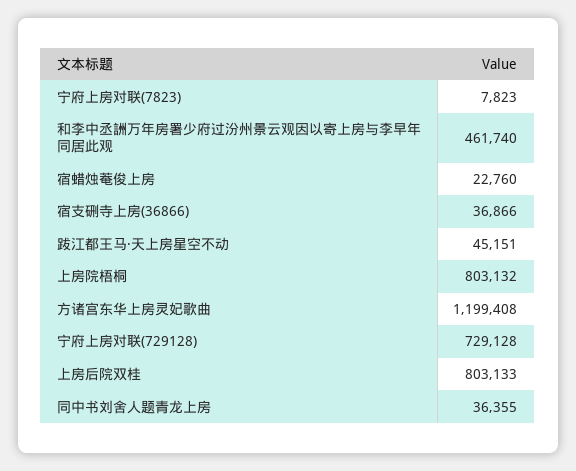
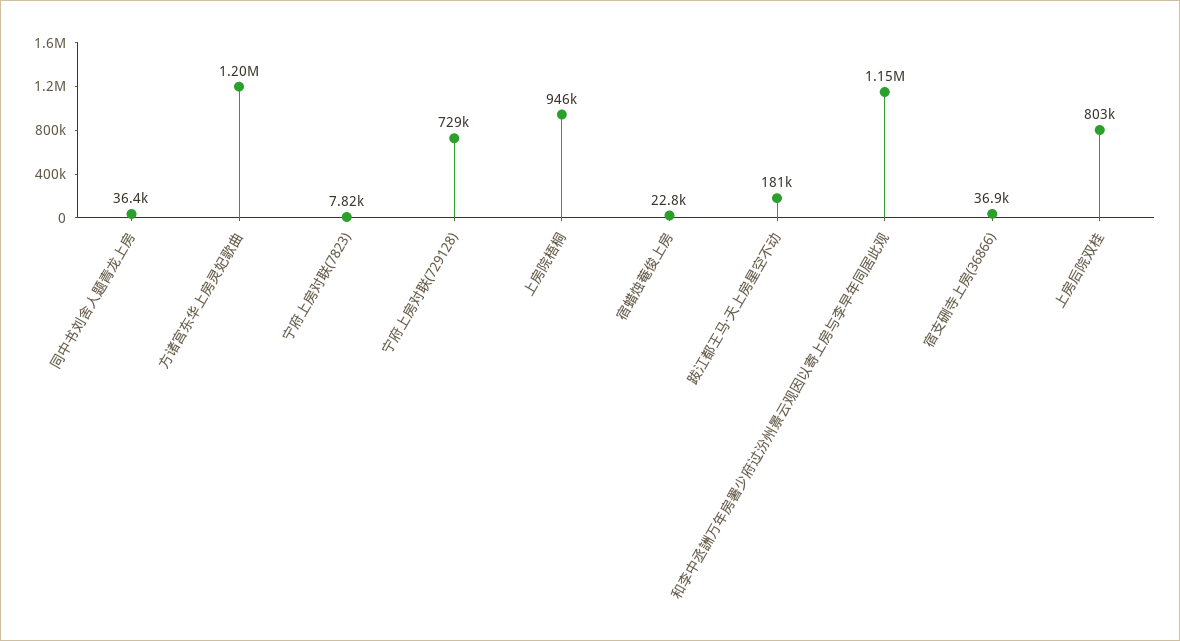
  {
    "宁府上房对联(7823)": 7823,
-   "和李中丞詶万年房署少府过汾州景云观因以寄上房与李早年同居此观": 461740,
+   "和李中丞詶万年房署少府过汾州景云观因以寄上房与李早年同居此观": 1150000,
    "宿蜡烛菴俊上房": 22760,
    "宿支硎寺上房(36866)": 36866,
-   "跋江都王马·天上房星空不动": 45151,
+   "跋江都王马·天上房星空不动": 181000,
-   "上房院梧桐": 803132,
+   "上房院梧桐": 946000,
    "方诸宫东华上房灵妃歌曲": 1199408,
    "宁府上房对联(729128)": 729128,
    "上房后院双桂": 803133,
    "同中书刘舍人题青龙上房": 36355
  }

